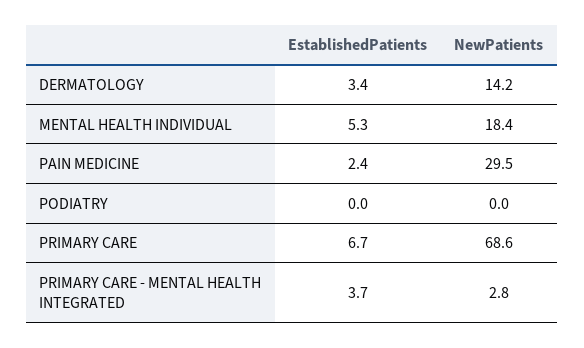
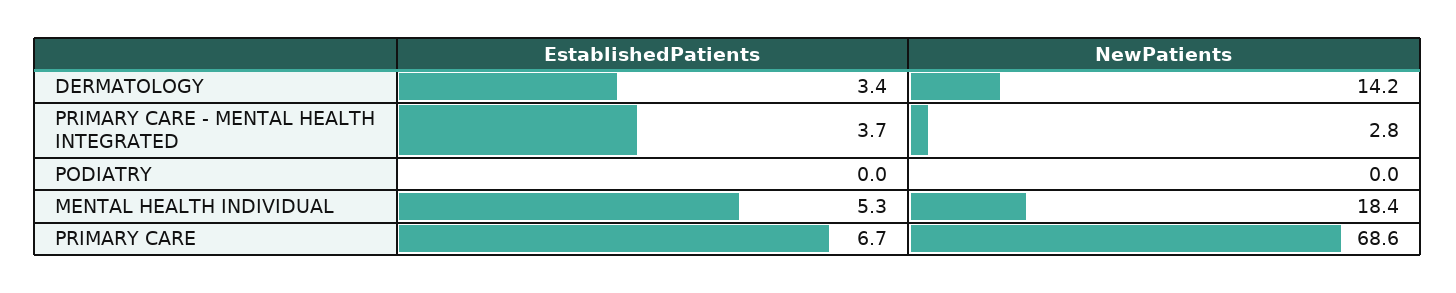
  {
    "EstablishedPatients": {
      "DERMATOLOGY": 3.4,
      "MENTAL HEALTH INDIVIDUAL": 5.3,
-     "PAIN MEDICINE": 2.4,
      "PODIATRY": 0,
      "PRIMARY CARE": 6.7,
      "PRIMARY CARE - MENTAL HEALTH INTEGRATED": 3.7
    },
    "NewPatients": {
      "DERMATOLOGY": 14.2,
      "MENTAL HEALTH INDIVIDUAL": 18.4,
-     "PAIN MEDICINE": 29.5,
      "PODIATRY": 0,
      "PRIMARY CARE": 68.6,
      "PRIMARY CARE - MENTAL HEALTH INTEGRATED": 2.8
    }
  }

